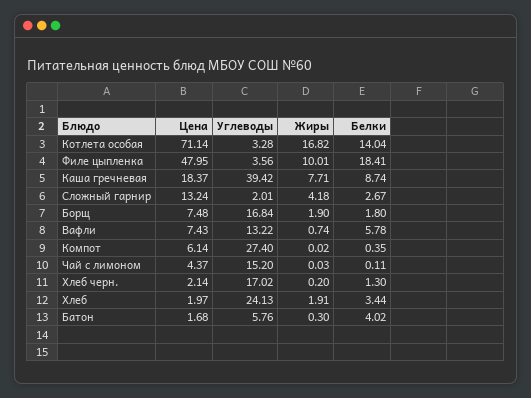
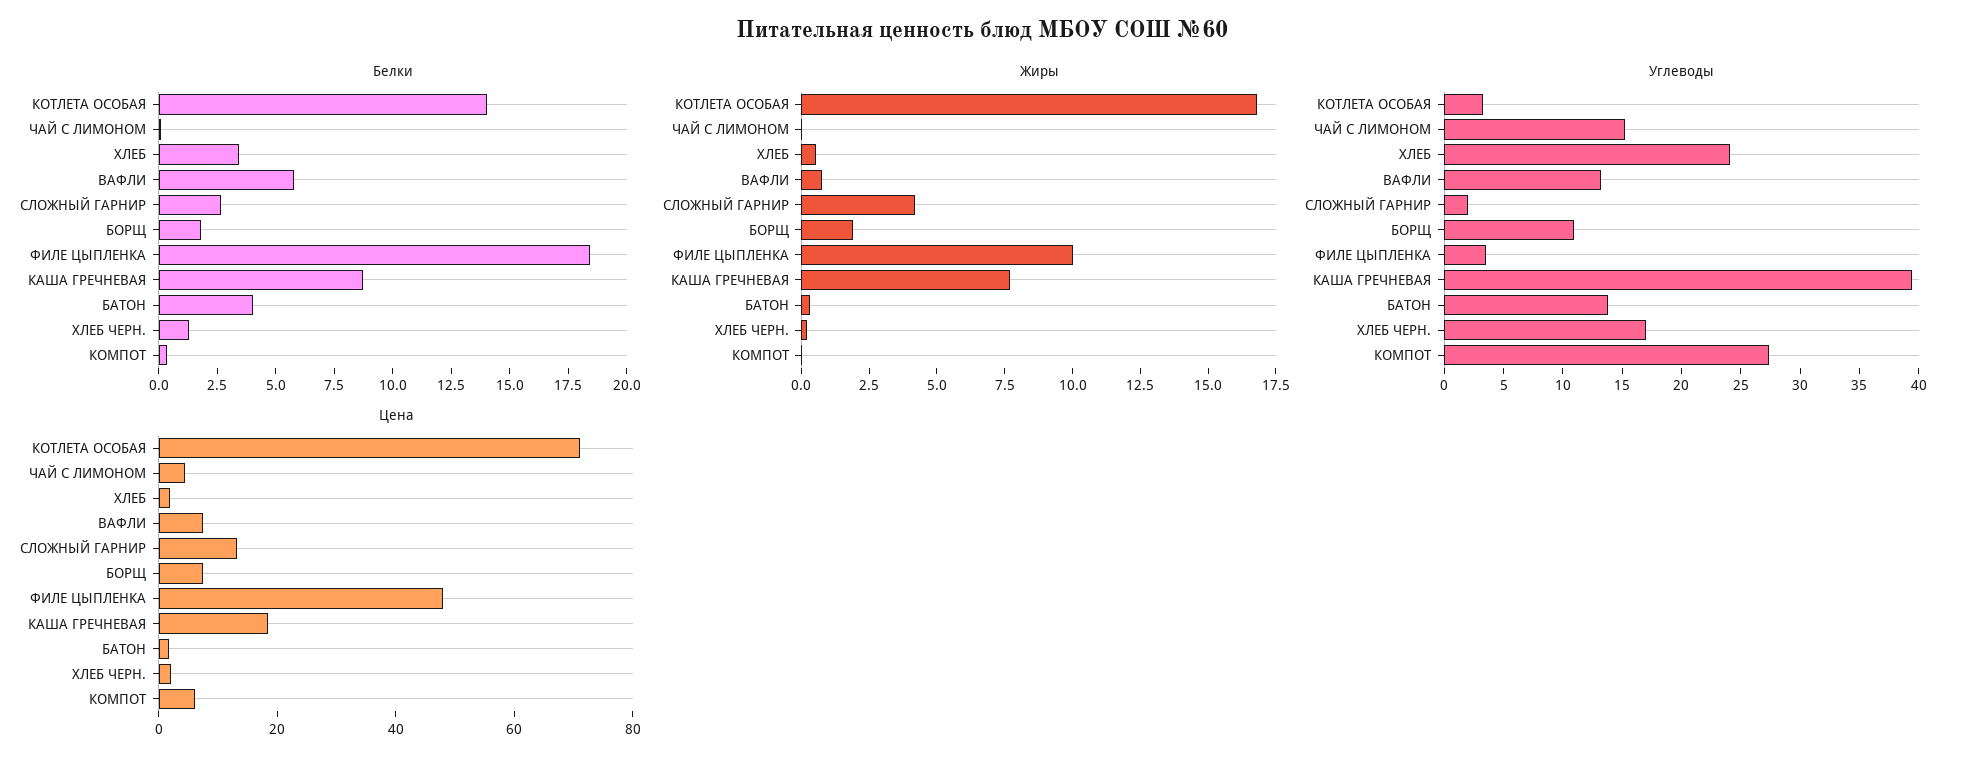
  {
    "Цена": {
      "Котлета особая": 71.14,
      "Филе цыпленка": 47.95,
      "Каша гречневая": 18.37,
      "Сложный гарнир": 13.24,
      "Борщ": 7.48,
      "Вафли": 7.43,
      "Компот": 6.14,
      "Чай с лимоном": 4.37,
      "Хлеб черн.": 2.14,
      "Хлеб": 1.97,
      "Батон": 1.68
    },
    "Углеводы": {
      "Котлета особая": 3.28,
      "Филе цыпленка": 3.56,
      "Каша гречневая": 39.42,
      "Сложный гарнир": 2.01,
-     "Борщ": 16.84,
+     "Борщ": 11,
      "Вафли": 13.22,
      "Компот": 27.4,
      "Чай с лимоном": 15.2,
      "Хлеб черн.": 17.02,
      "Хлеб": 24.13,
-     "Батон": 5.76
+     "Батон": 14
    },
    "Жиры": {
      "Котлета особая": 16.82,
      "Филе цыпленка": 10.01,
      "Каша гречневая": 7.71,
      "Сложный гарнир": 4.18,
      "Борщ": 1.9,
      "Вафли": 0.74,
      "Компот": 0.02,
      "Чай с лимоном": 0.03,
      "Хлеб черн.": 0.2,
-     "Хлеб": 1.91,
+     "Хлеб": 0.5,
      "Батон": 0.3
    },
    "Белки": {
      "Котлета особая": 14.04,
      "Филе цыпленка": 18.41,
      "Каша гречневая": 8.74,
      "Сложный гарнир": 2.67,
      "Борщ": 1.8,
      "Вафли": 5.78,
      "Компот": 0.35,
      "Чай с лимоном": 0.11,
      "Хлеб черн.": 1.3,
      "Хлеб": 3.44,
      "Батон": 4.02
    }
  }

